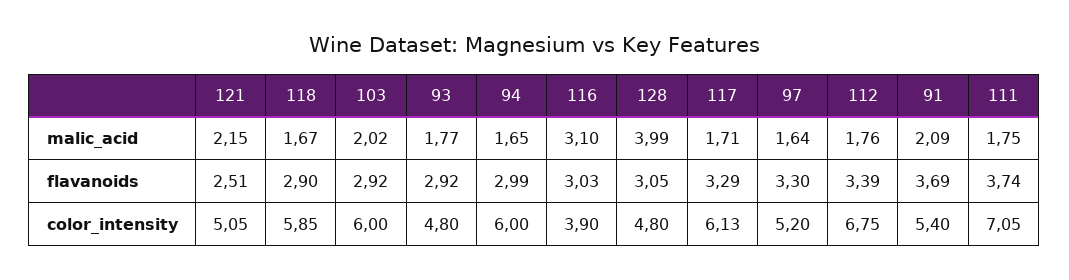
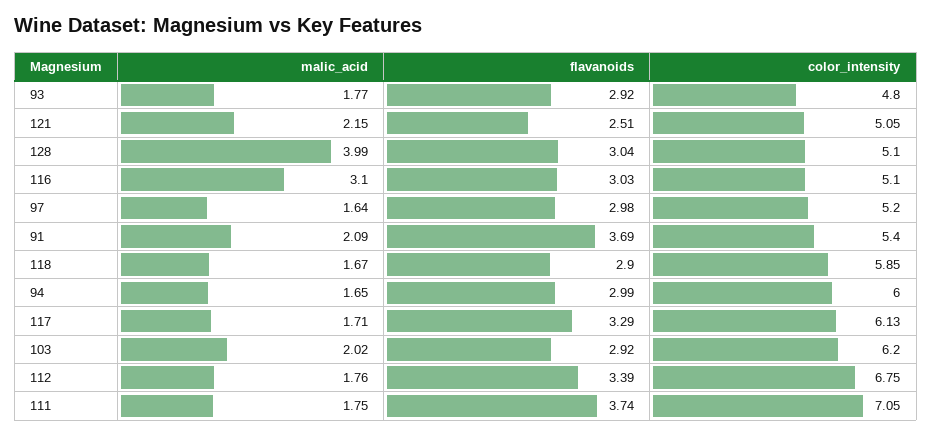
  {
    "121": {
      "malic_acid": 2.15,
      "flavanoids": 2.51,
      "color_intensity": 5.05
    },
    "118": {
      "malic_acid": 1.67,
      "flavanoids": 2.9,
      "color_intensity": 5.85
    },
    "103": {
      "malic_acid": 2.02,
      "flavanoids": 2.92,
-     "color_intensity": 6
+     "color_intensity": 6.2
    },
    "93": {
      "malic_acid": 1.77,
      "flavanoids": 2.92,
      "color_intensity": 4.8
    },
    "94": {
      "malic_acid": 1.65,
      "flavanoids": 2.99,
      "color_intensity": 6
    },
    "116": {
      "malic_acid": 3.1,
      "flavanoids": 3.03,
-     "color_intensity": 3.9
+     "color_intensity": 5.1
    },
    "128": {
      "malic_acid": 3.99,
-     "flavanoids": 3.05,
+     "flavanoids": 3.04,
-     "color_intensity": 4.8
+     "color_intensity": 5.1
    },
    "117": {
      "malic_acid": 1.71,
      "flavanoids": 3.29,
      "color_intensity": 6.13
    },
    "97": {
      "malic_acid": 1.64,
-     "flavanoids": 3.3,
+     "flavanoids": 2.98,
      "color_intensity": 5.2
    },
    "112": {
      "malic_acid": 1.76,
      "flavanoids": 3.39,
      "color_intensity": 6.75
    },
    "91": {
      "malic_acid": 2.09,
      "flavanoids": 3.69,
      "color_intensity": 5.4
    },
    "111": {
      "malic_acid": 1.75,
      "flavanoids": 3.74,
      "color_intensity": 7.05
    }
  }

